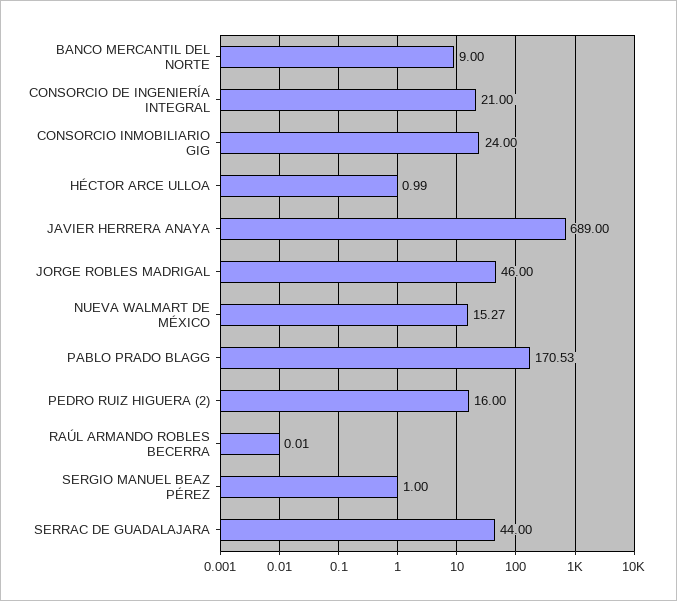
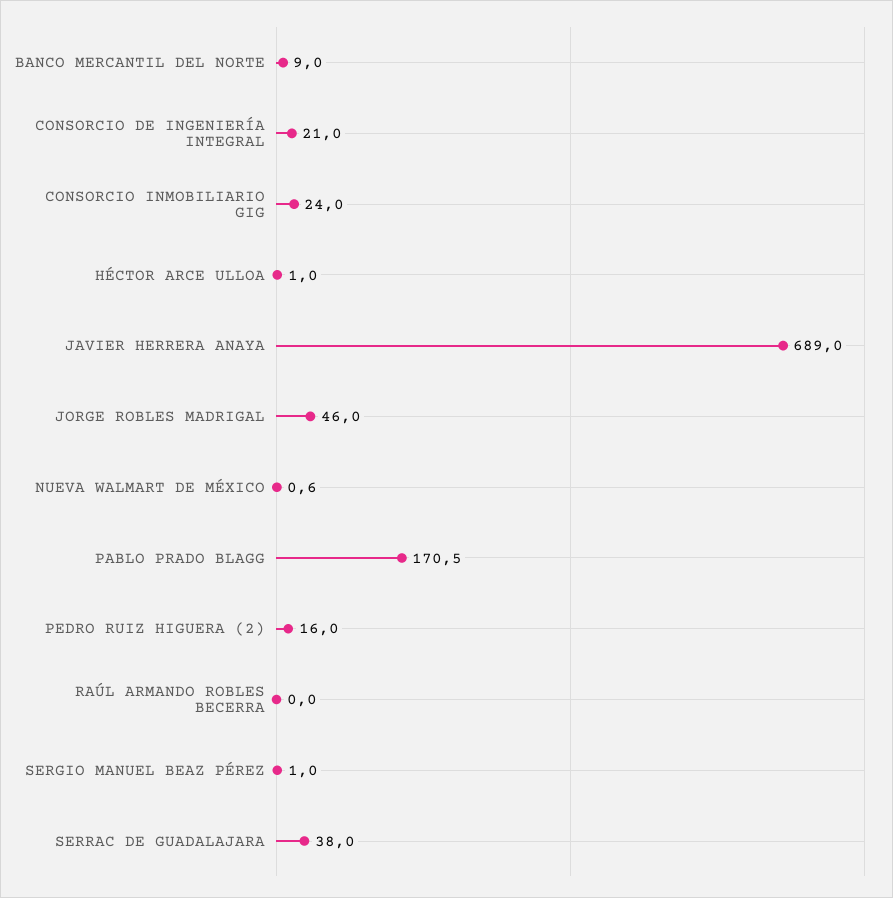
  {
    "BANCO MERCANTIL DEL NORTE": 9,
    "CONSORCIO DE INGENIERÍA INTEGRAL": 21,
    "CONSORCIO INMOBILIARIO GIG": 24,
    "HÉCTOR ARCE ULLOA": 0.99,
    "JAVIER HERRERA ANAYA": 689,
    "JORGE ROBLES MADRIGAL": 46,
-   "NUEVA WALMART DE MÉXICO": 15.27,
+   "NUEVA WALMART DE MÉXICO": 0.6,
    "PABLO PRADO BLAGG": 170.53,
    "PEDRO RUIZ HIGUERA (2)": 16,
    "RAÚL ARMANDO ROBLES BECERRA": 0.01,
    "SERGIO MANUEL BEAZ PÉREZ": 1,
-   "SERRAC DE GUADALAJARA": 44
+   "SERRAC DE GUADALAJARA": 38
  }

